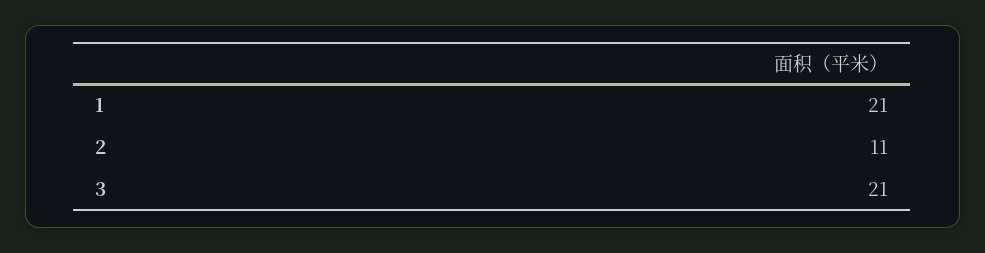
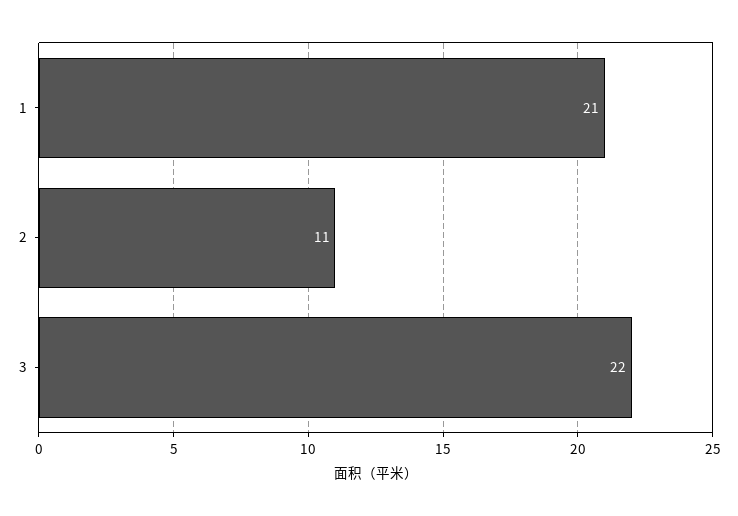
  {
    "1": 21,
    "2": 11,
-   "3": 21
+   "3": 22
  }

